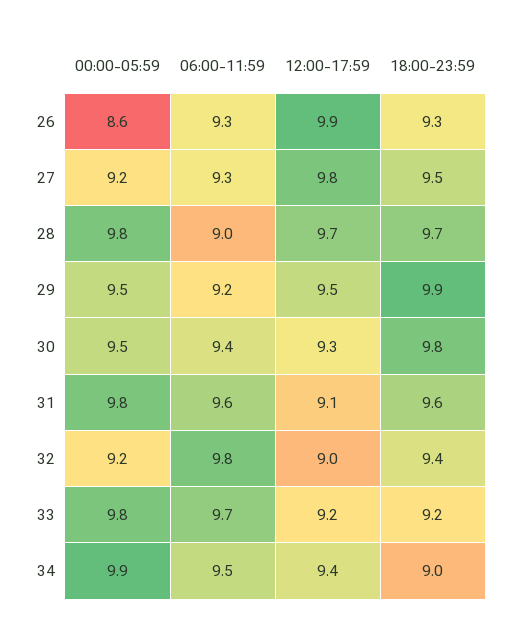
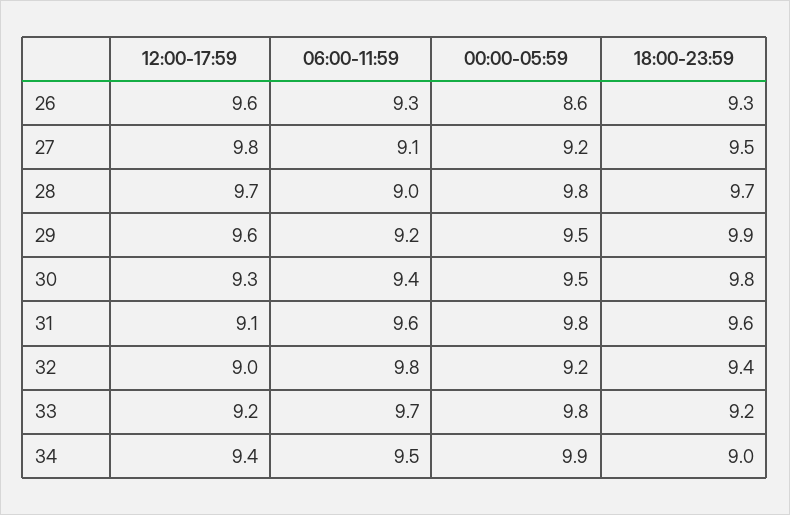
  {
    "00:00-05:59": {
      "26": 8.6,
      "27": 9.2,
      "28": 9.8,
      "29": 9.5,
      "30": 9.5,
      "31": 9.8,
      "32": 9.2,
      "33": 9.8,
      "34": 9.9
    },
    "06:00-11:59": {
      "26": 9.3,
-     "27": 9.3,
+     "27": 9.1,
      "28": 9,
      "29": 9.2,
      "30": 9.4,
      "31": 9.6,
      "32": 9.8,
      "33": 9.7,
      "34": 9.5
    },
    "12:00-17:59": {
-     "26": 9.9,
+     "26": 9.6,
      "27": 9.8,
      "28": 9.7,
-     "29": 9.5,
+     "29": 9.6,
      "30": 9.3,
      "31": 9.1,
      "32": 9,
      "33": 9.2,
      "34": 9.4
    },
    "18:00-23:59": {
      "26": 9.3,
      "27": 9.5,
      "28": 9.7,
      "29": 9.9,
      "30": 9.8,
      "31": 9.6,
      "32": 9.4,
      "33": 9.2,
      "34": 9
    }
  }

